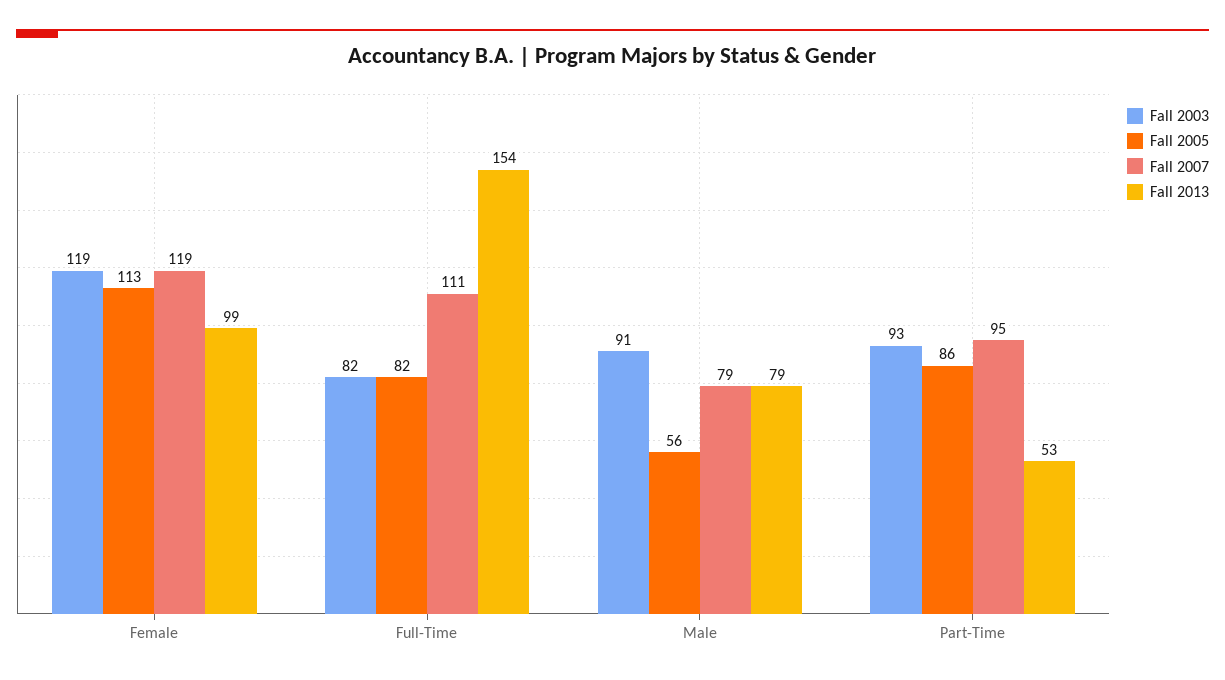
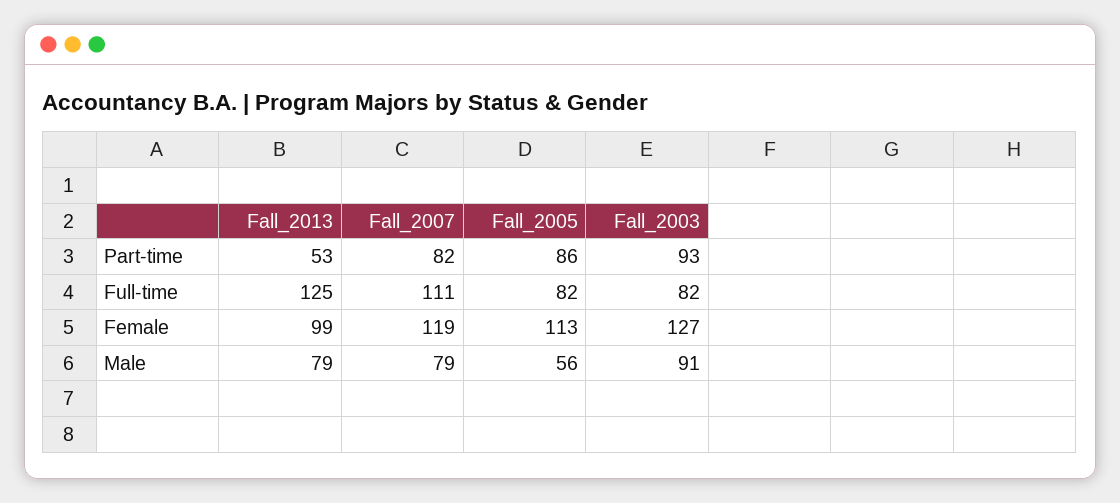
  {
    "Fall 2003": {
-     "Female": 119,
+     "Female": 127,
      "Full-Time": 82,
      "Male": 91,
      "Part-Time": 93
    },
    "Fall 2005": {
      "Female": 113,
      "Full-Time": 82,
      "Male": 56,
      "Part-Time": 86
    },
    "Fall 2007": {
      "Female": 119,
      "Full-Time": 111,
      "Male": 79,
-     "Part-Time": 95
+     "Part-Time": 82
    },
    "Fall 2013": {
      "Female": 99,
-     "Full-Time": 154,
+     "Full-Time": 125,
      "Male": 79,
      "Part-Time": 53
    }
  }

